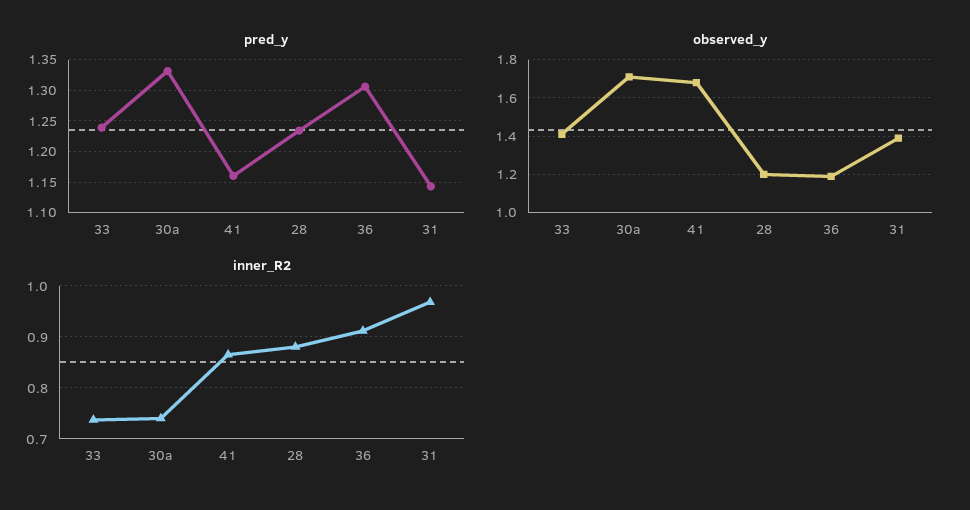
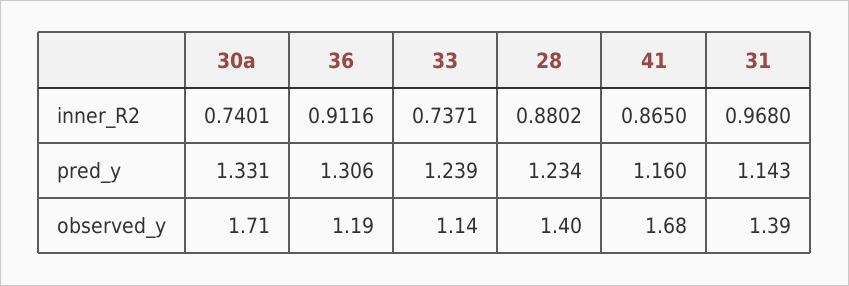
  {
    "pred_y": {
      "33": 1.239,
      "30a": 1.331,
      "41": 1.16,
      "28": 1.234,
      "36": 1.306,
      "31": 1.143
    },
    "observed_y": {
-     "33": 1.4,
+     "33": 1.14,
      "30a": 1.71,
      "41": 1.68,
-     "28": 1.2,
+     "28": 1.4,
      "36": 1.19,
      "31": 1.39
    },
    "inner_R2": {
      "33": 0.7371,
      "30a": 0.7401,
      "41": 0.865,
      "28": 0.8802,
      "36": 0.9116,
      "31": 0.968
    }
  }

